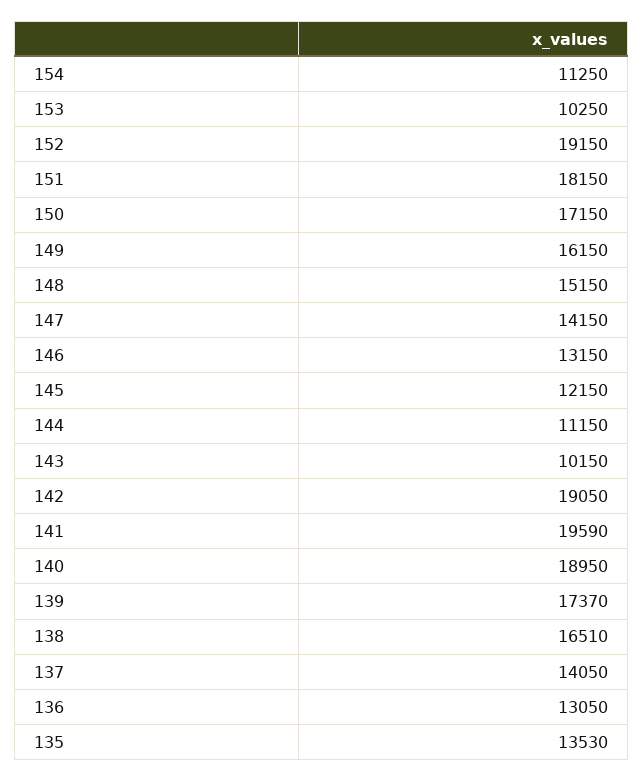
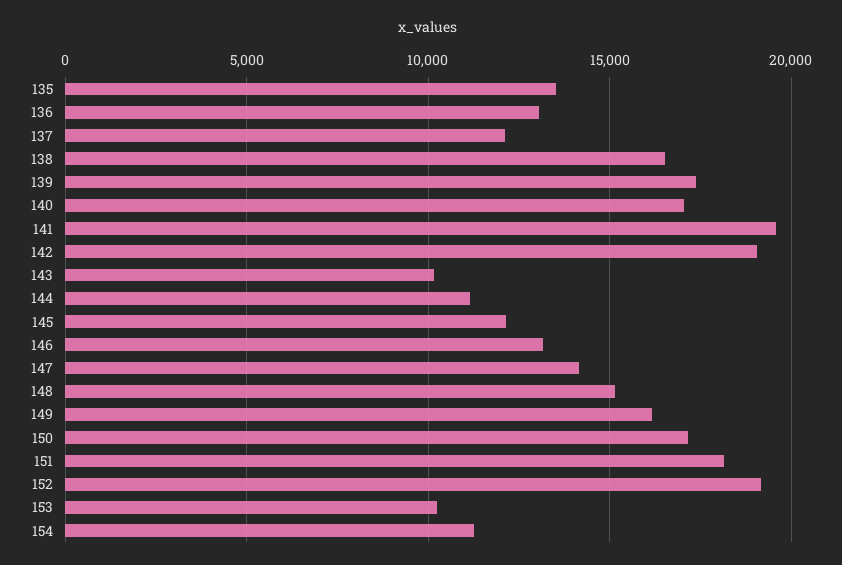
  {
    "154": 11250,
    "153": 10250,
    "152": 19150,
    "151": 18150,
    "150": 17150,
    "149": 16150,
    "148": 15150,
    "147": 14150,
    "146": 13150,
    "145": 12150,
    "144": 11150,
    "143": 10150,
    "142": 19050,
    "141": 19590,
-   "140": 18950,
+   "140": 17000,
    "139": 17370,
    "138": 16510,
-   "137": 14050,
+   "137": 12000,
    "136": 13050,
    "135": 13530
  }

